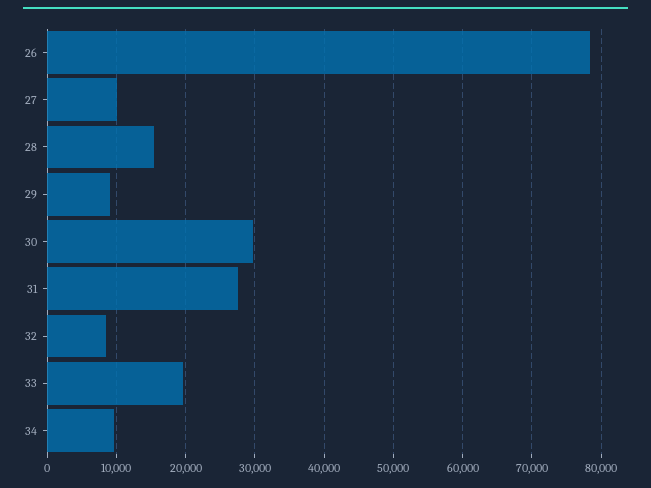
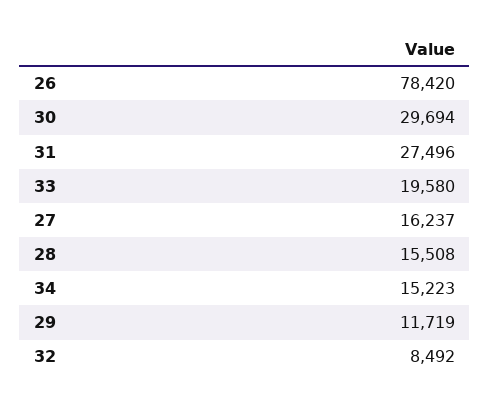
  {
    "26": 78420,
-   "27": 10000,
+   "27": 16237,
    "28": 15508,
-   "29": 9000,
+   "29": 11719,
    "30": 29694,
    "31": 27496,
    "32": 8492,
    "33": 19580,
-   "34": 10000
+   "34": 15223
  }

